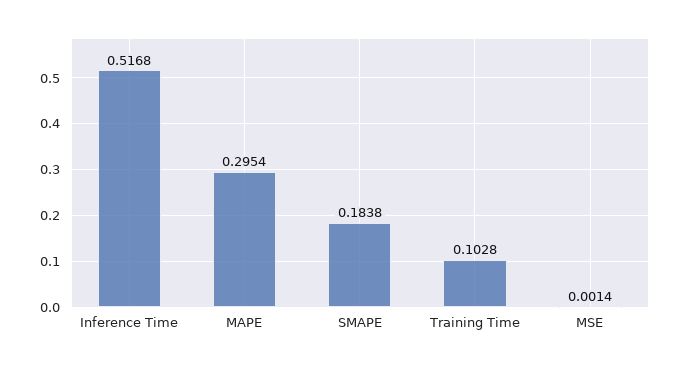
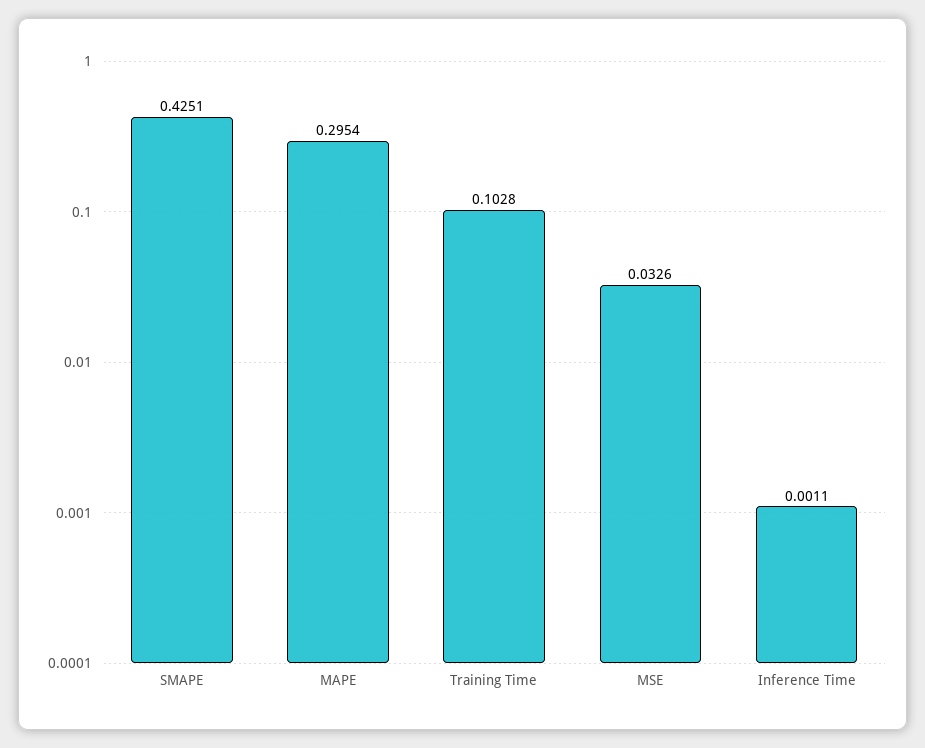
  {
-   "Inference Time": 0.5168,
+   "Inference Time": 0.0011,
    "MAPE": 0.2954,
-   "SMAPE": 0.1838,
+   "SMAPE": 0.4251,
    "Training Time": 0.1028,
-   "MSE": 0.0014
+   "MSE": 0.0326
  }

